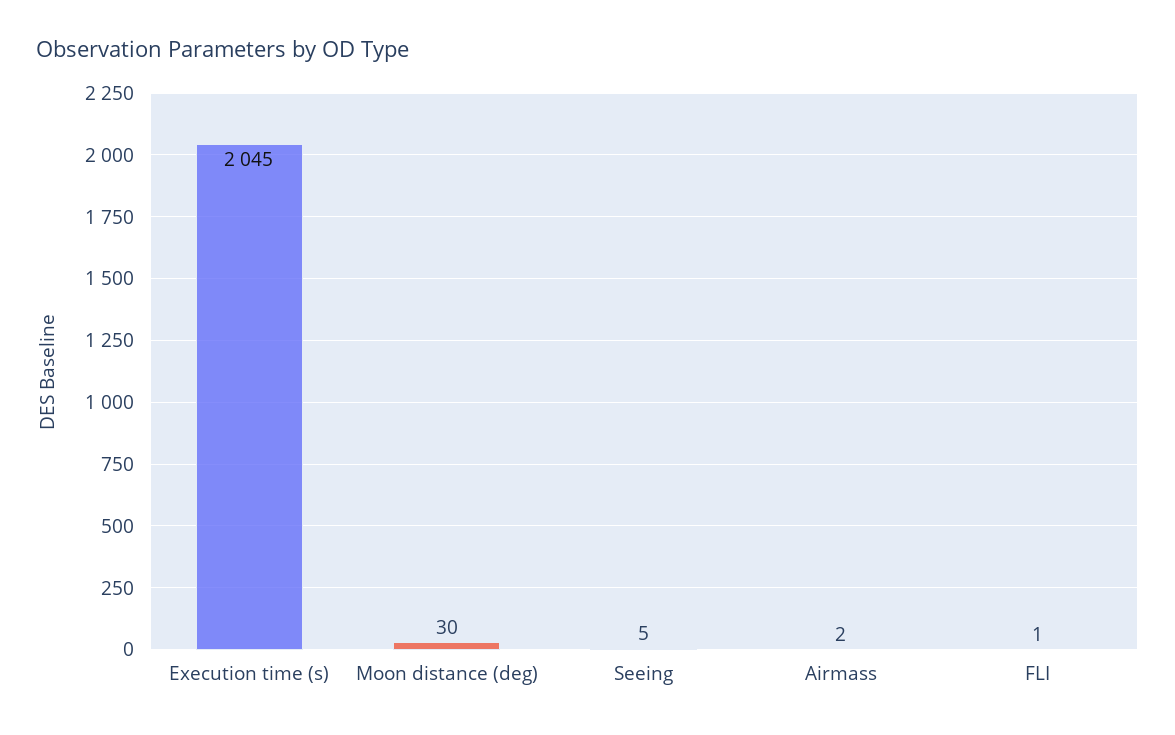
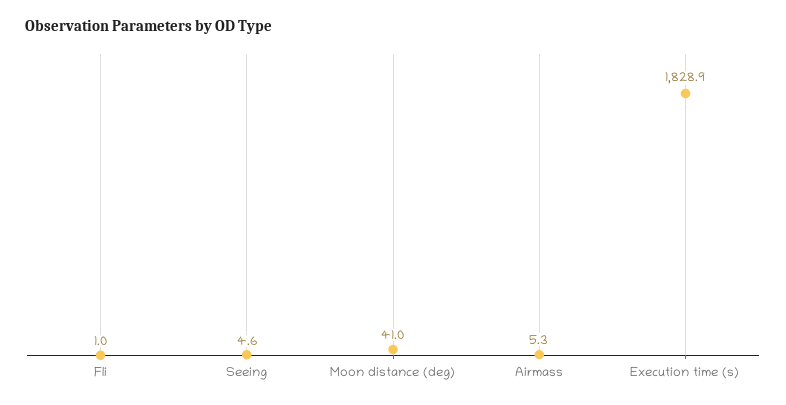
  {
-   "Execution time (s)": 2045,
+   "Execution time (s)": 1828.9,
-   "Moon distance (deg)": 30,
+   "Moon distance (deg)": 41,
    "Seeing": 4.6,
-   "Airmass": 2,
+   "Airmass": 5.3,
    "FLI": 1
  }

